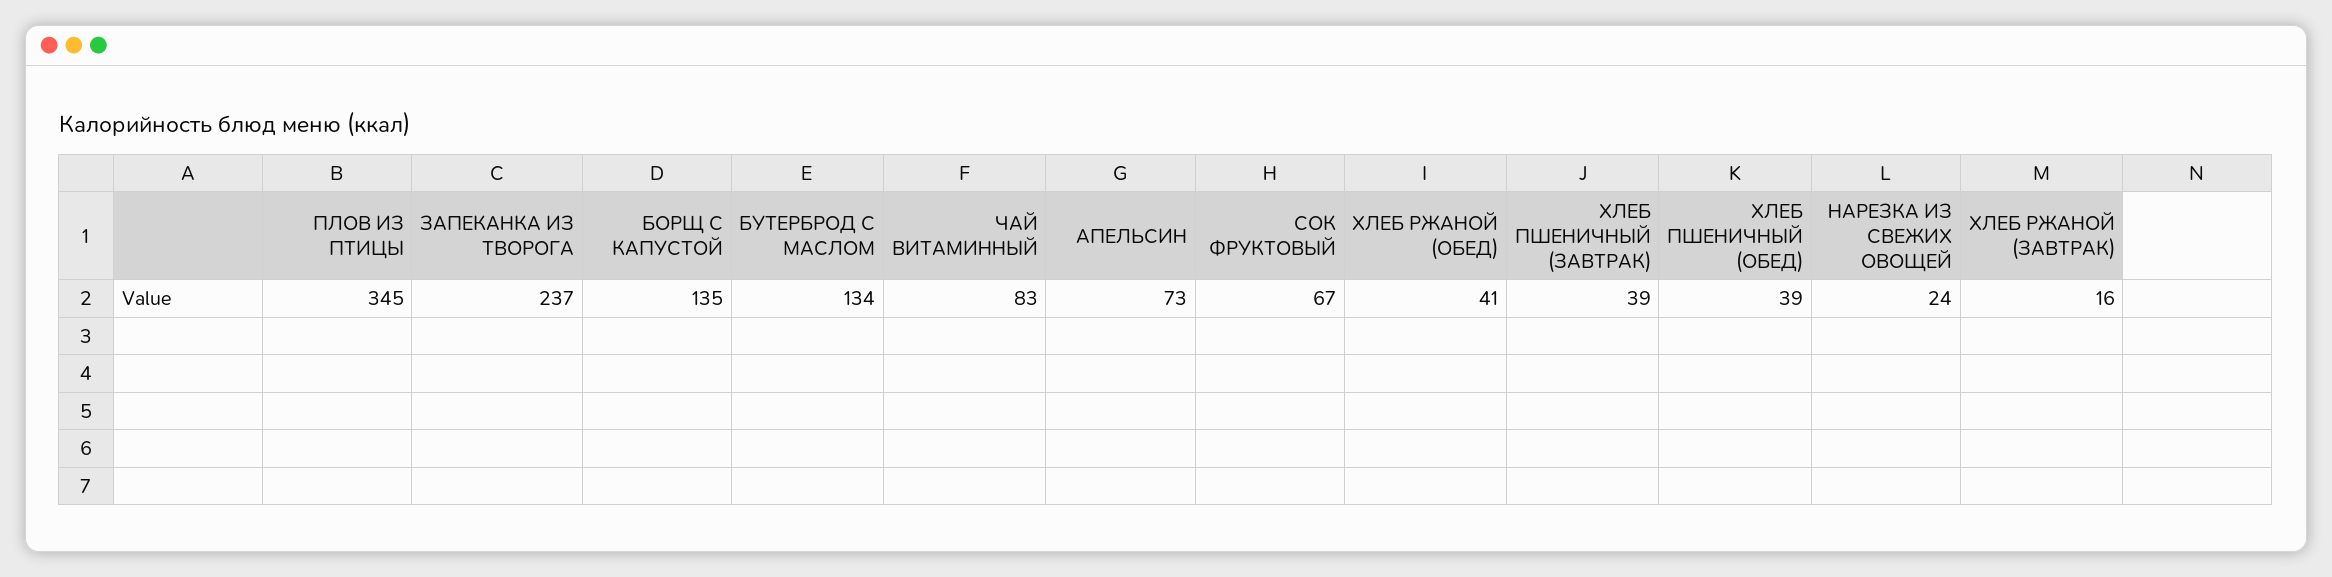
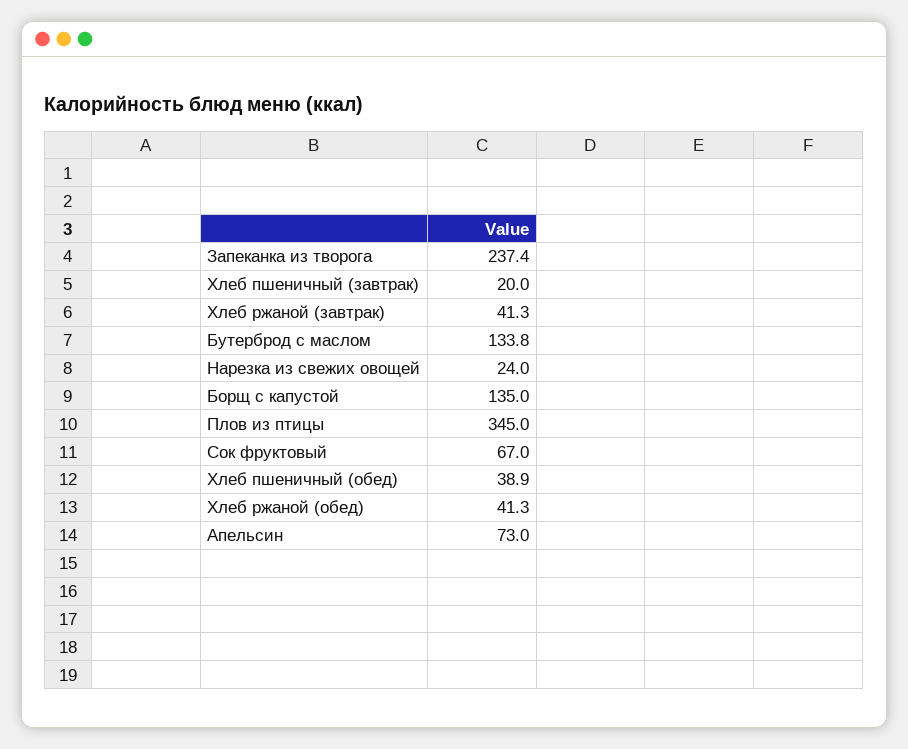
  {
    "ПЛОВ ИЗ ПТИЦЫ": 345,
    "ЗАПЕКАНКА ИЗ ТВОРОГА": 237.4,
    "БОРЩ С КАПУСТОЙ": 135,
    "БУТЕРБРОД С МАСЛОМ": 133.8,
-   "ЧАЙ ВИТАМИННЫЙ": 83,
    "АПЕЛЬСИН": 73,
    "СОК ФРУКТОВЫЙ": 67,
    "ХЛЕБ РЖАНОЙ (ОБЕД)": 41.3,
-   "ХЛЕБ ПШЕНИЧНЫЙ (ЗАВТРАК)": 39,
+   "ХЛЕБ ПШЕНИЧНЫЙ (ЗАВТРАК)": 20,
    "ХЛЕБ ПШЕНИЧНЫЙ (ОБЕД)": 38.9,
    "НАРЕЗКА ИЗ СВЕЖИХ ОВОЩЕЙ": 24,
-   "ХЛЕБ РЖАНОЙ (ЗАВТРАК)": 16
+   "ХЛЕБ РЖАНОЙ (ЗАВТРАК)": 41.3
  }

